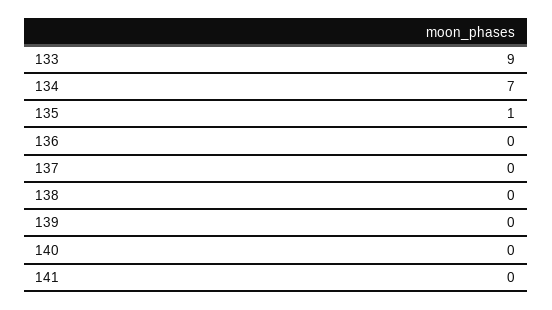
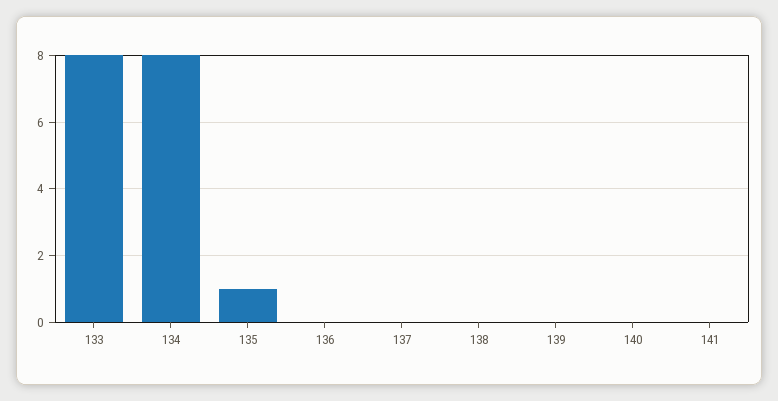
  {
-   "133": 9,
+   "133": 8,
-   "134": 7,
+   "134": 8,
    "135": 1,
    "136": 0,
    "137": 0,
    "138": 0,
    "139": 0,
    "140": 0,
    "141": 0
  }

